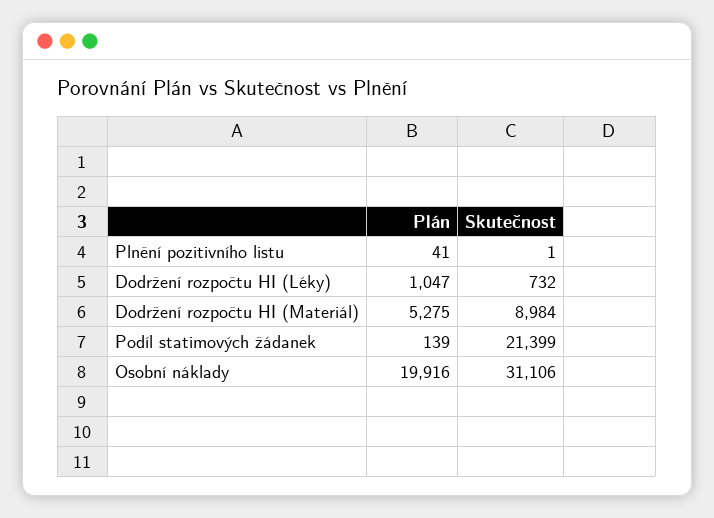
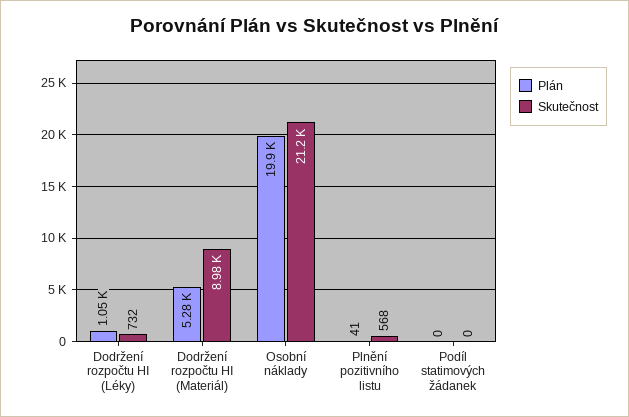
  {
    "Plán": {
      "Plnění pozitivního listu": 41,
      "Dodržení rozpočtu HI (Léky)": 1047,
      "Dodržení rozpočtu HI (Materiál)": 5275,
-     "Podíl statimových žádanek": 139,
+     "Podíl statimových žádanek": 0,
      "Osobní náklady": 19916
    },
    "Skutečnost": {
-     "Plnění pozitivního listu": 1,
+     "Plnění pozitivního listu": 568,
      "Dodržení rozpočtu HI (Léky)": 732,
      "Dodržení rozpočtu HI (Materiál)": 8984,
-     "Podíl statimových žádanek": 21399,
+     "Podíl statimových žádanek": 0,
-     "Osobní náklady": 31106
+     "Osobní náklady": 21200
    }
  }

